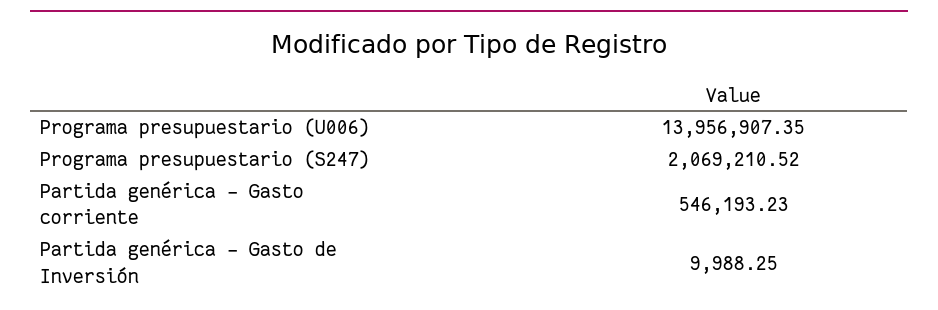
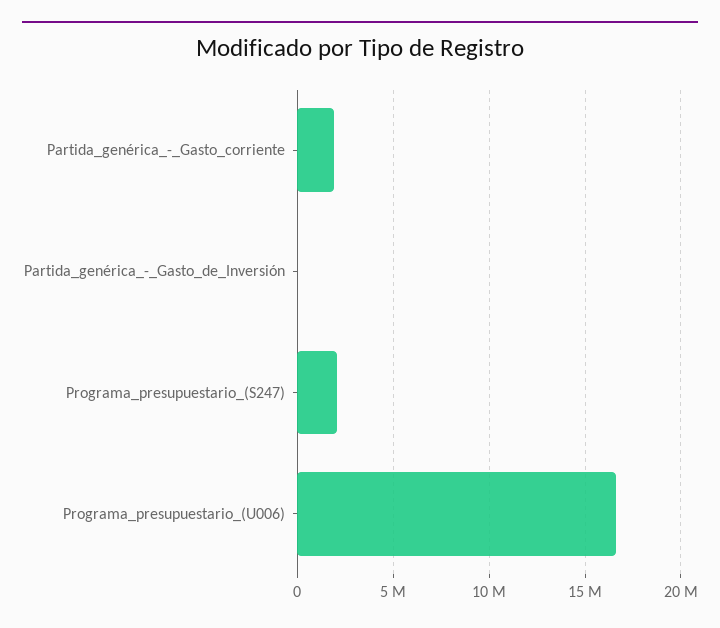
  {
-   "Programa presupuestario (U006)": 13956907.35,
+   "Programa presupuestario (U006)": 16500000,
    "Programa presupuestario (S247)": 2069210.52,
-   "Partida genérica - Gasto corriente": 546193.23,
+   "Partida genérica - Gasto corriente": 2000000,
    "Partida genérica - Gasto de Inversión": 9988.25
  }

